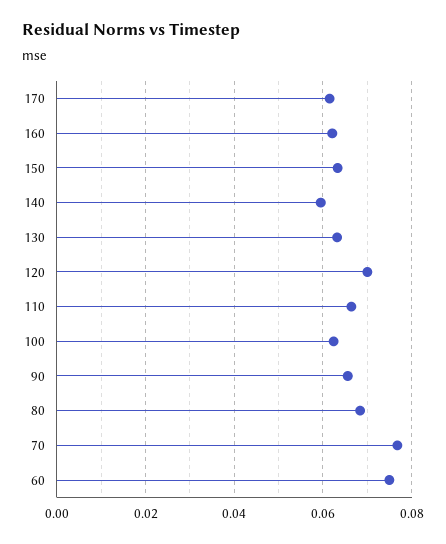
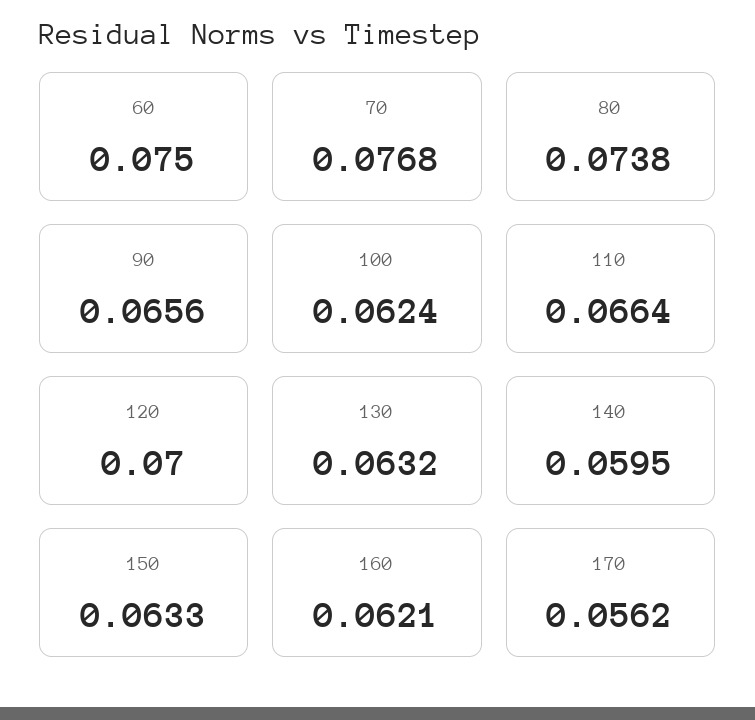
  {
-   "170": 0.062,
+   "170": 0.0562,
    "160": 0.0621,
    "150": 0.0633,
    "140": 0.0595,
    "130": 0.0632,
    "120": 0.07,
    "110": 0.0664,
    "100": 0.0624,
    "90": 0.0656,
-   "80": 0.068,
+   "80": 0.0738,
    "70": 0.0768,
    "60": 0.075
  }

